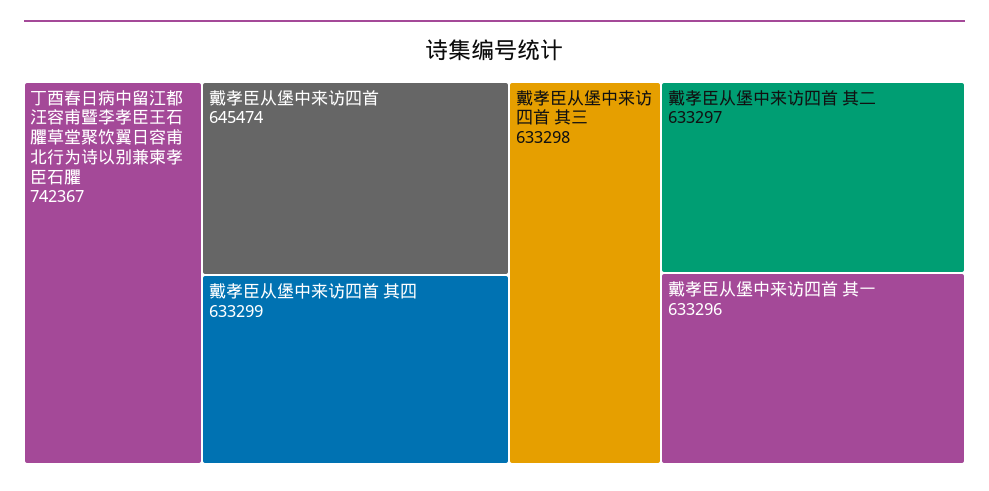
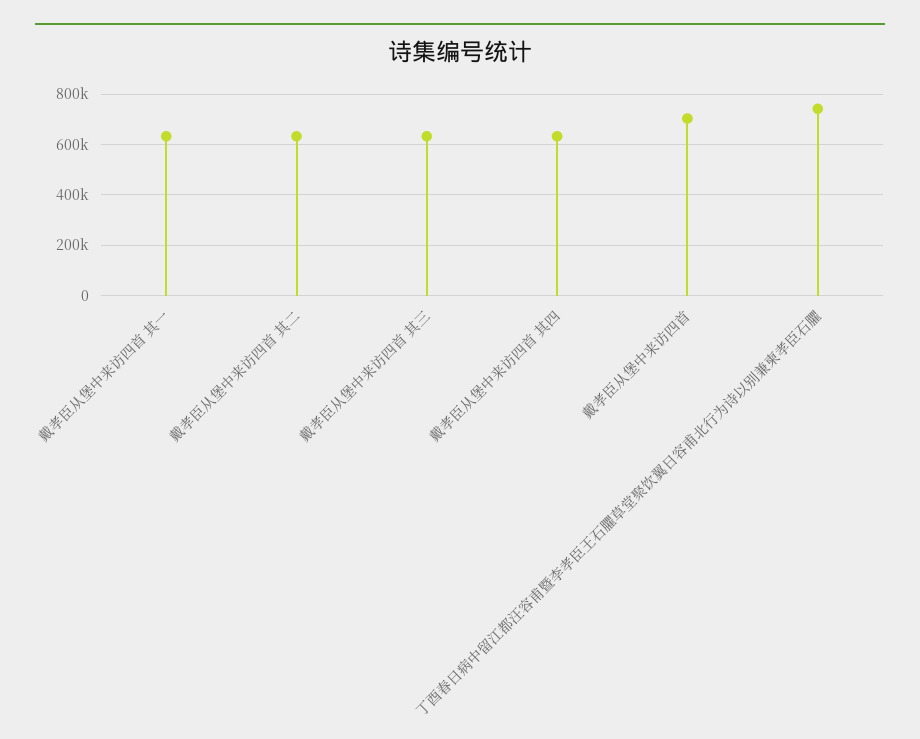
  {
    "丁酉春日病中留江都汪容甫暨李孝臣王石臞草堂聚饮翼日容甫北行为诗以别兼柬孝臣石臞": 742367,
-   "戴孝臣从堡中来访四首": 645474,
+   "戴孝臣从堡中来访四首": 700000,
    "戴孝臣从堡中来访四首 其四": 633299,
    "戴孝臣从堡中来访四首 其三": 633298,
    "戴孝臣从堡中来访四首 其二": 633297,
    "戴孝臣从堡中来访四首 其一": 633296
  }

